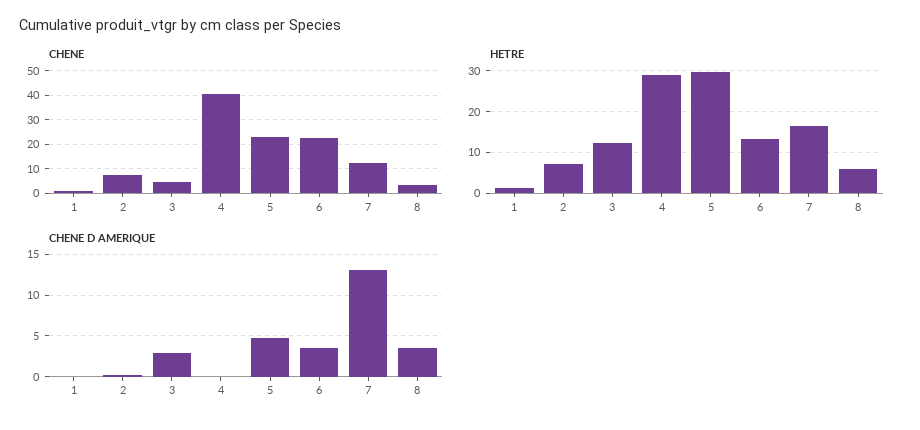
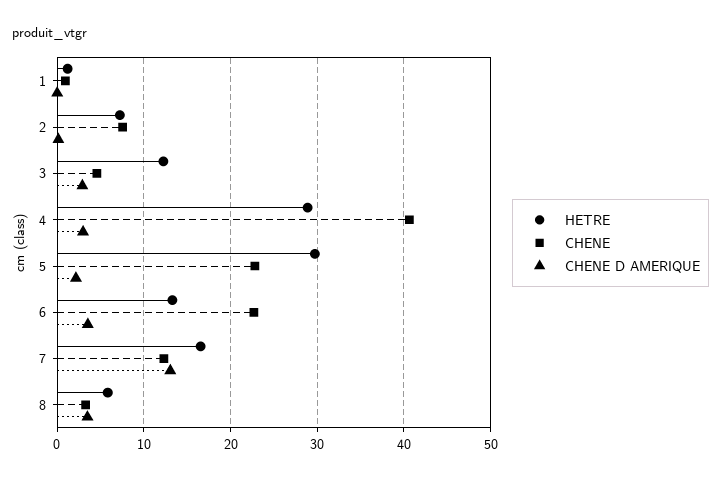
  {
    "CHENE": {
      "1": 1,
      "2": 8,
      "3": 5,
      "4": 41,
      "5": 23,
      "6": 23,
      "7": 12,
      "8": 3
    },
    "HETRE": {
      "1": 1,
      "2": 7,
      "3": 12,
      "4": 29,
      "5": 30,
      "6": 13,
      "7": 17,
      "8": 6
    },
    "CHENE D AMERIQUE": {
      "1": 0,
      "2": 0,
      "3": 3,
-     "4": 0,
+     "4": 3,
-     "5": 5,
+     "5": 2,
      "6": 4,
      "7": 13,
      "8": 3
    }
  }

